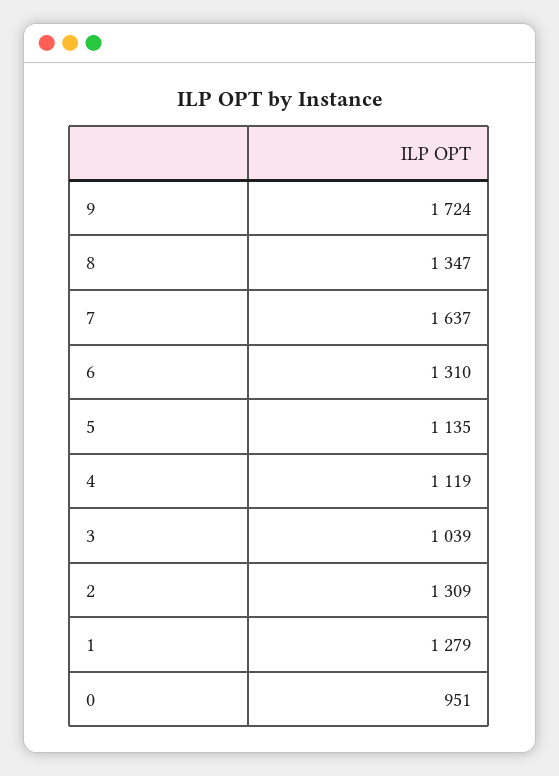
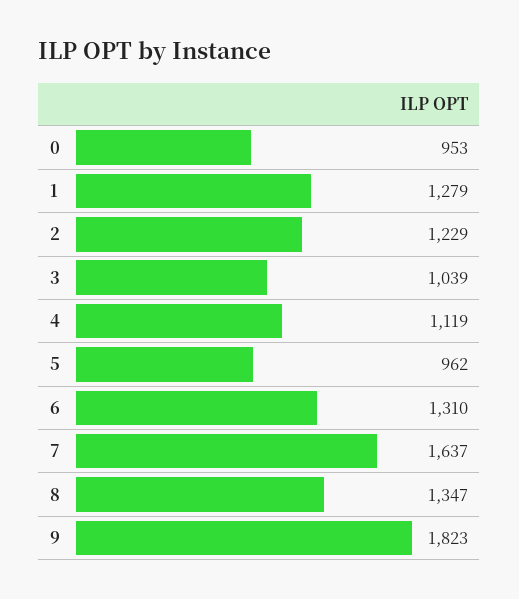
  {
-   "9": 1724,
+   "9": 1823,
    "8": 1347,
    "7": 1637,
    "6": 1310,
-   "5": 1135,
+   "5": 962,
    "4": 1119,
    "3": 1039,
-   "2": 1309,
+   "2": 1229,
    "1": 1279,
-   "0": 951
+   "0": 953
  }

